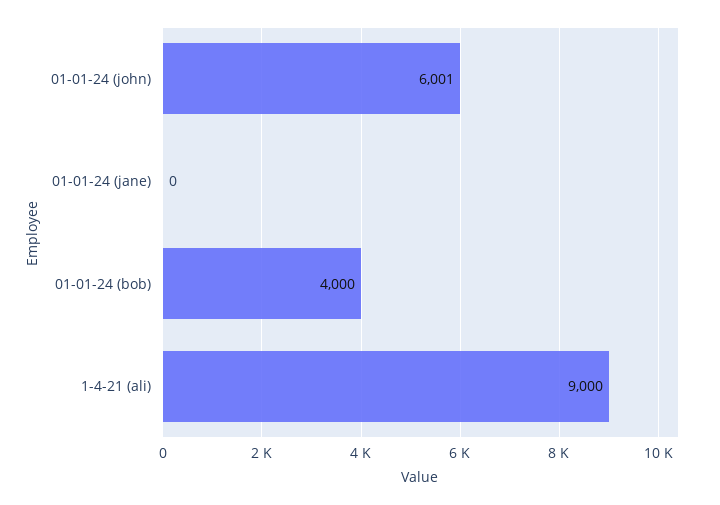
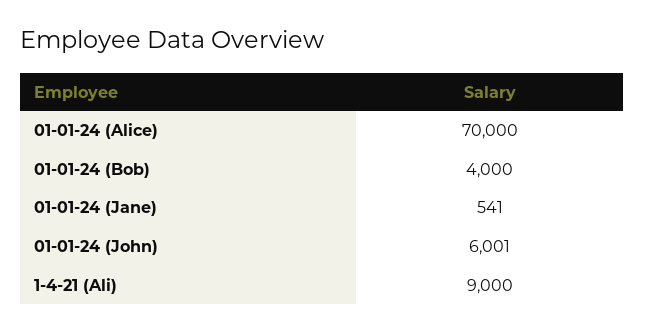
  {
    "01-01-24 (john)": 6001,
-   "01-01-24 (jane)": 0,
+   "01-01-24 (jane)": 541,
    "01-01-24 (bob)": 4000,
-   "1-4-21 (ali)": 9000
+   "1-4-21 (ali)": 9000,
+   "01-01-24 (Alice)": 70000
  }

